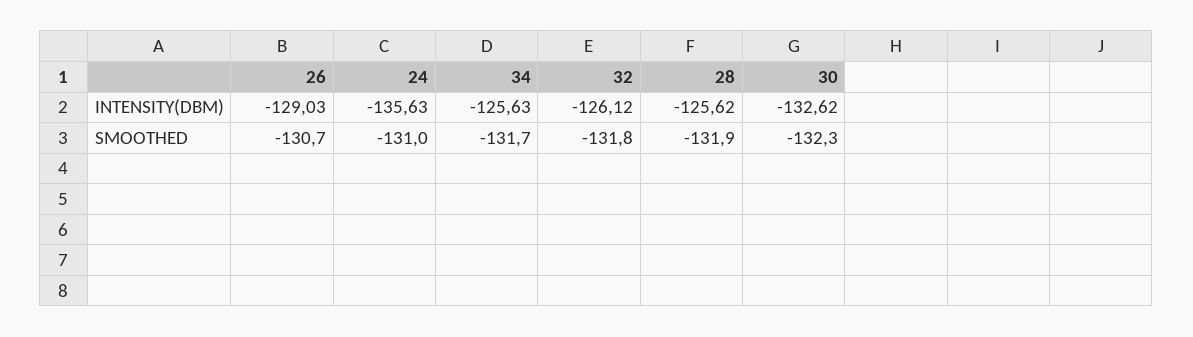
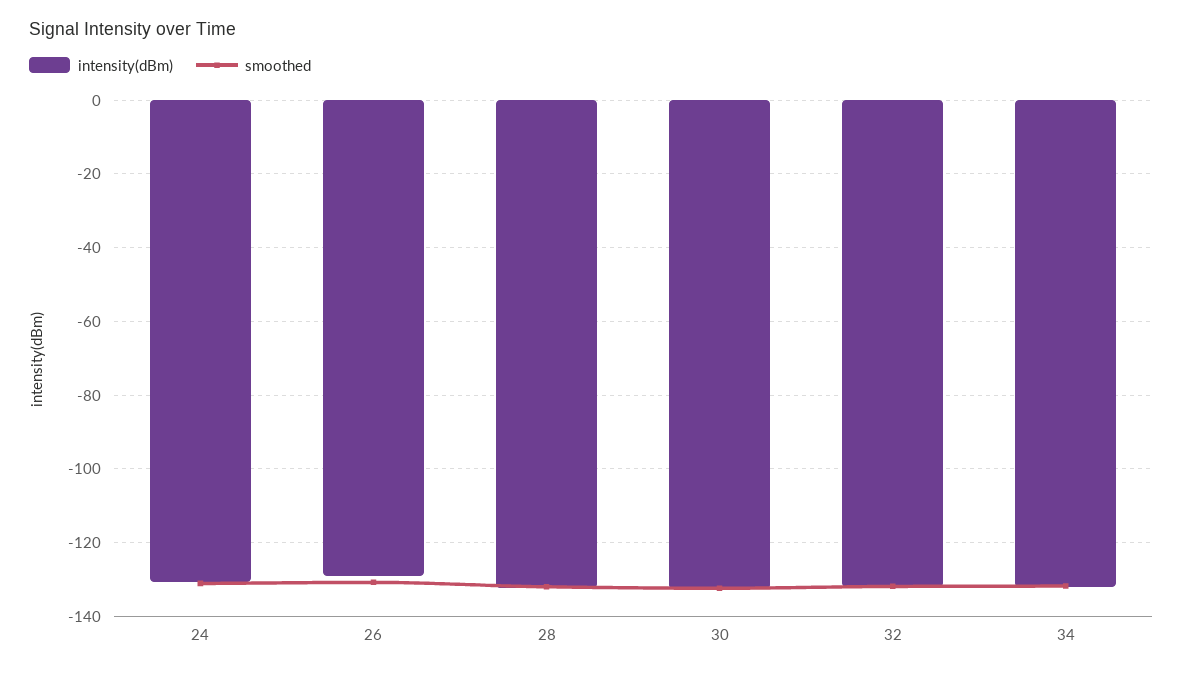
  {
    "INTENSITY(DBM)": {
      "26": -129.03,
-     "24": -135.63,
+     "24": -130,
-     "34": -125.63,
+     "34": -132,
-     "32": -126.12,
+     "32": -132,
-     "28": -125.62,
+     "28": -132,
      "30": -132.62
    },
    "SMOOTHED": {
      "26": -130.7,
      "24": -131,
      "34": -131.7,
      "32": -131.8,
      "28": -131.9,
      "30": -132.3
    }
  }

